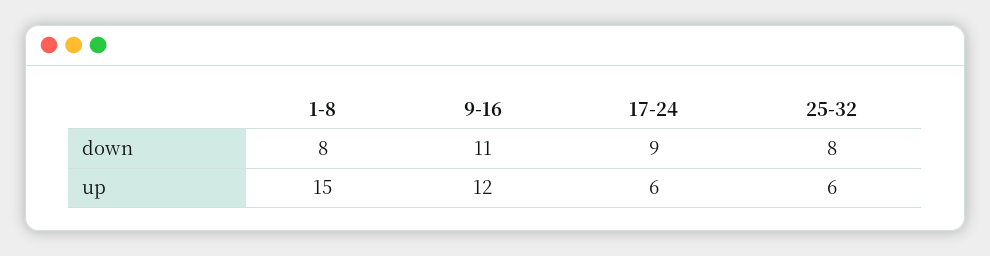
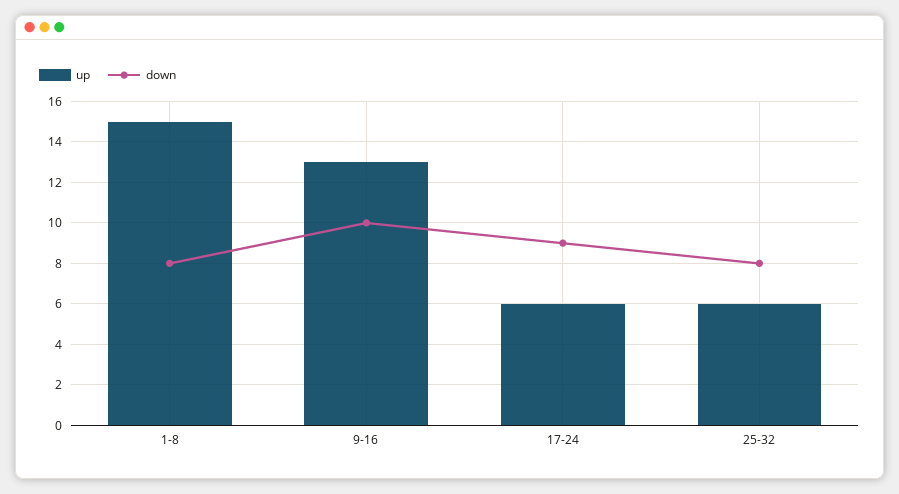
  {
    "down": {
      "1-8": 8,
-     "9-16": 11,
+     "9-16": 10,
      "17-24": 9,
      "25-32": 8
    },
    "up": {
      "1-8": 15,
-     "9-16": 12,
+     "9-16": 13,
      "17-24": 6,
      "25-32": 6
    }
  }

